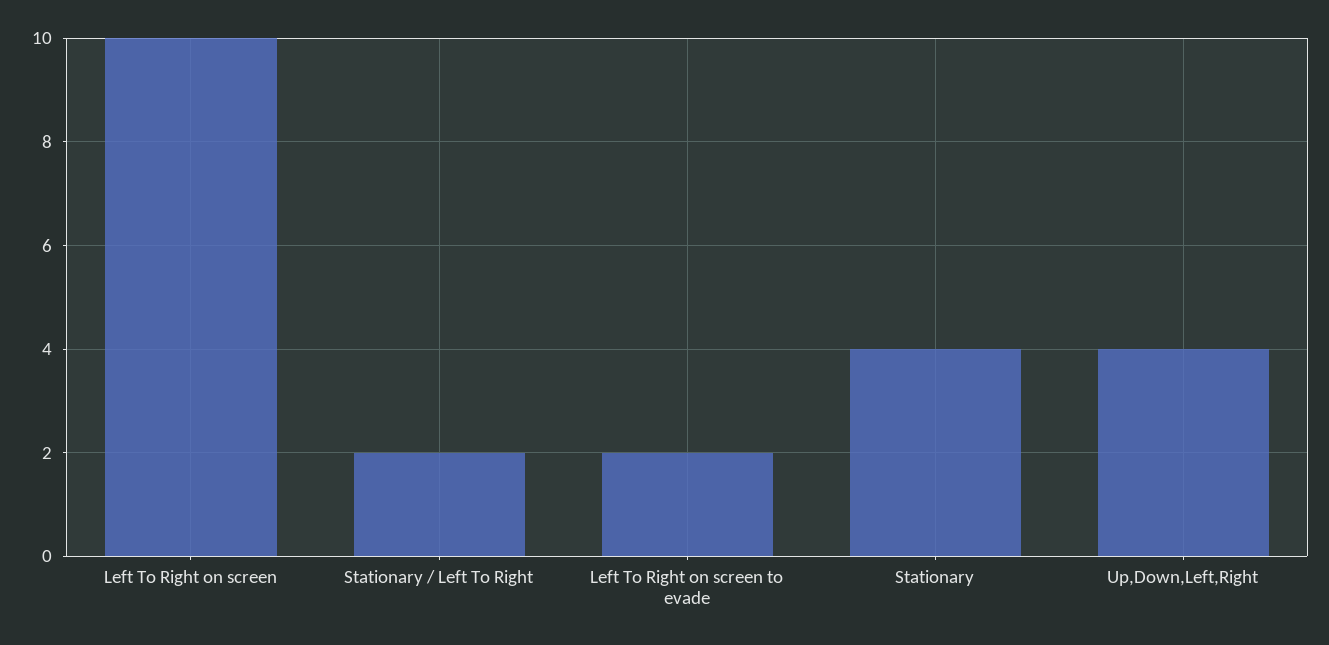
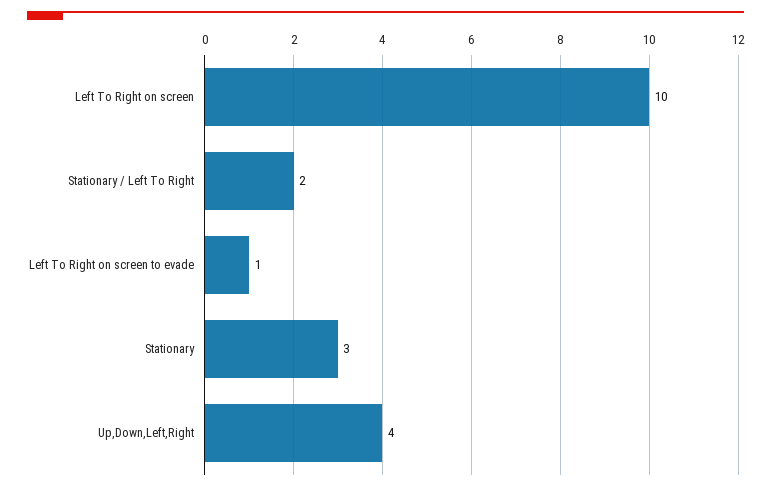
  {
    "Left To Right on screen": 10,
    "Stationary / Left To Right": 2,
-   "Left To Right on screen to evade": 2,
+   "Left To Right on screen to evade": 1,
-   "Stationary": 4,
+   "Stationary": 3,
    "Up,Down,Left,Right": 4
  }

